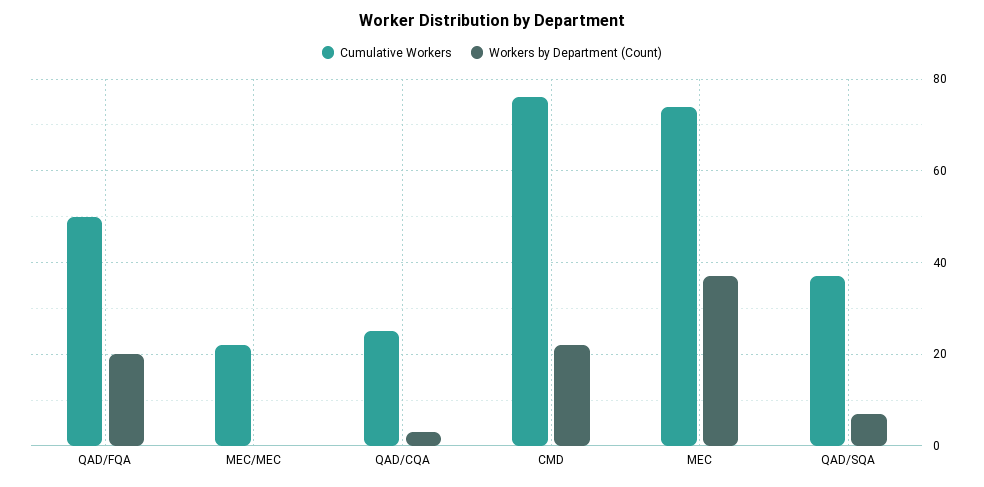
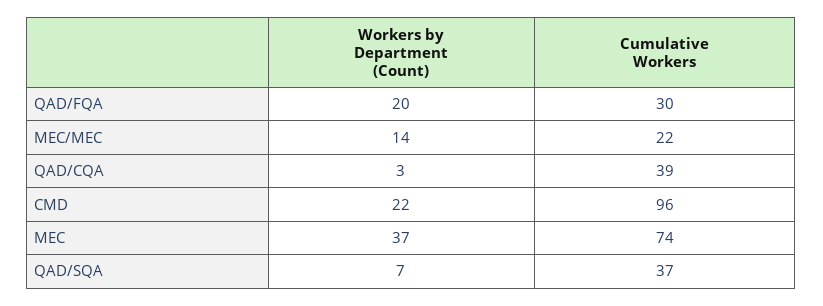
  {
    "Cumulative Workers": {
-     "QAD/FQA": 50,
+     "QAD/FQA": 30,
      "MEC/MEC": 22,
-     "QAD/CQA": 25,
+     "QAD/CQA": 39,
-     "CMD": 75,
+     "CMD": 96,
      "MEC": 74,
      "QAD/SQA": 37
    },
    "Workers by Department (Count)": {
      "QAD/FQA": 20,
-     "MEC/MEC": 0,
+     "MEC/MEC": 14,
      "QAD/CQA": 3,
      "CMD": 22,
      "MEC": 37,
      "QAD/SQA": 7
    }
  }

